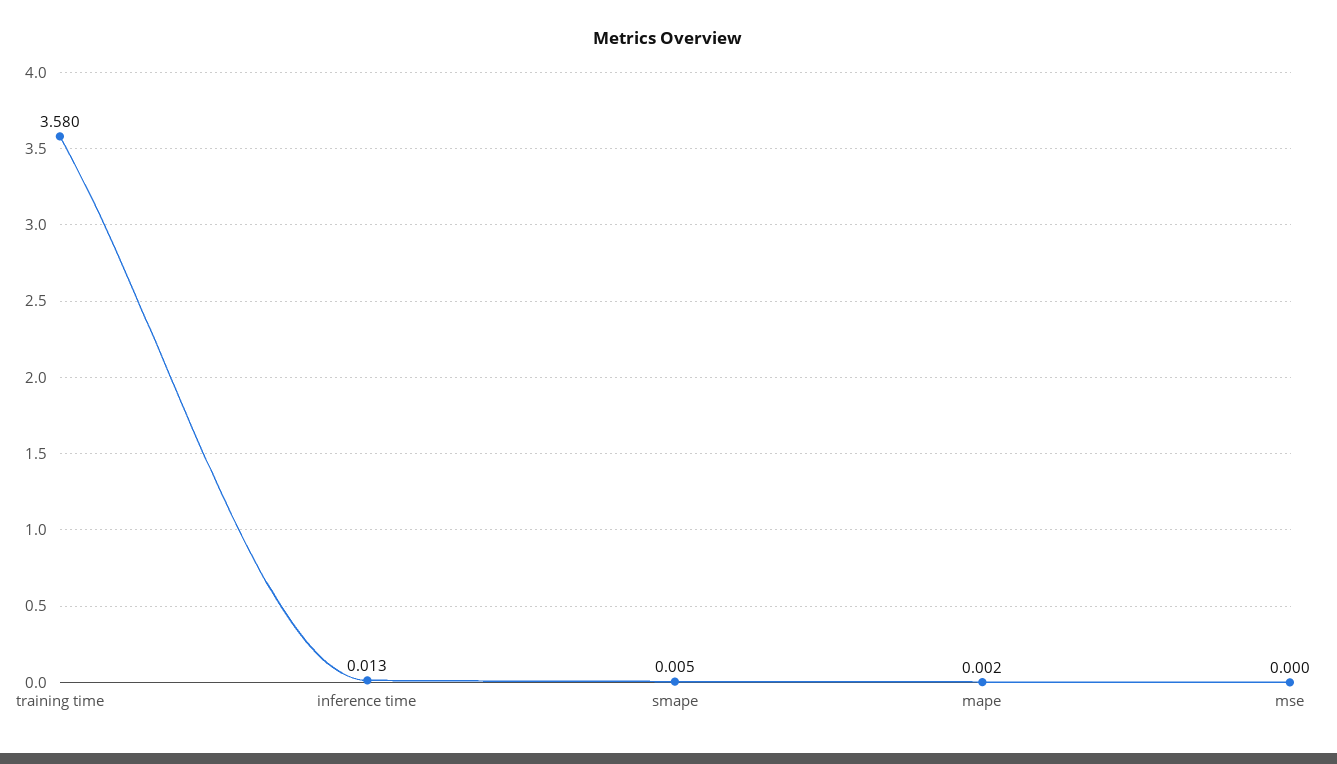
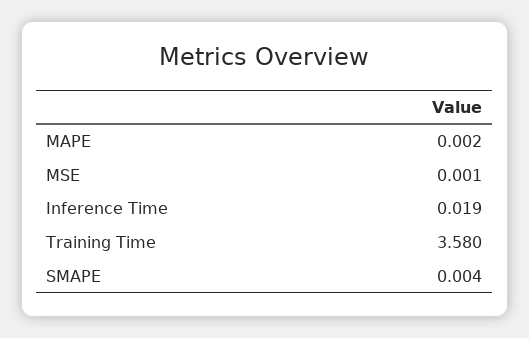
  {
    "training time": 3.58,
-   "inference time": 0.013,
+   "inference time": 0.019,
-   "smape": 0.005,
+   "smape": 0.004,
    "mape": 0.002,
-   "mse": 0
+   "mse": 0.001
  }

